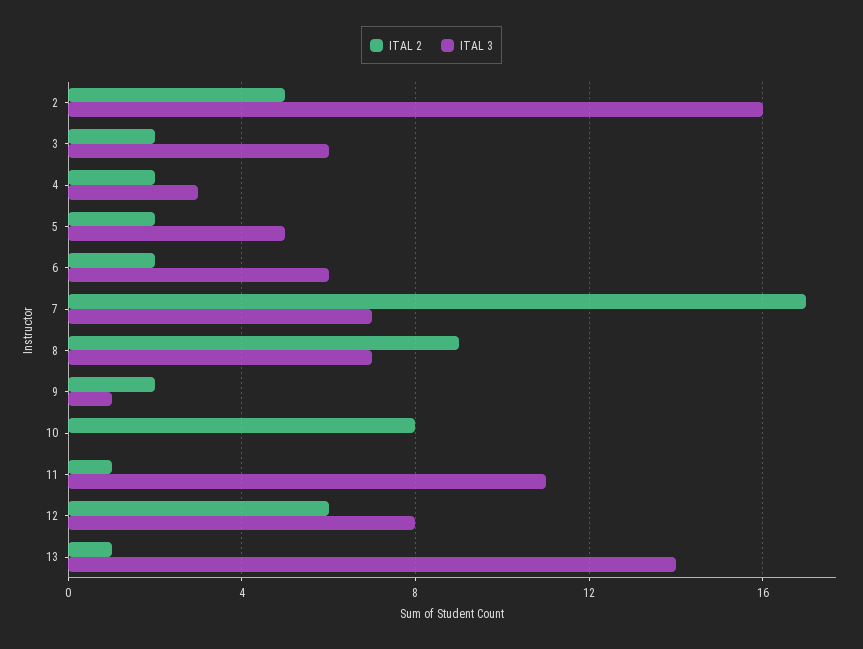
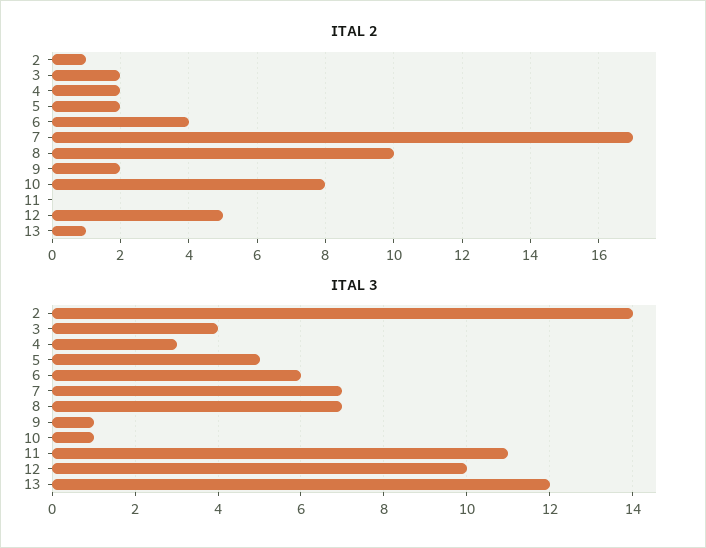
  {
    "ITAL 2": {
-     "2": 5,
+     "2": 1,
      "3": 2,
      "4": 2,
      "5": 2,
-     "6": 2,
+     "6": 4,
      "7": 17,
-     "8": 9,
+     "8": 10,
      "9": 2,
      "10": 8,
-     "11": 1,
+     "11": 0,
-     "12": 6,
+     "12": 5,
      "13": 1
    },
    "ITAL 3": {
-     "2": 16,
+     "2": 14,
-     "3": 6,
+     "3": 4,
      "4": 3,
      "5": 5,
      "6": 6,
      "7": 7,
      "8": 7,
      "9": 1,
-     "10": 0,
+     "10": 1,
      "11": 11,
-     "12": 8,
+     "12": 10,
-     "13": 14
+     "13": 12
    }
  }

